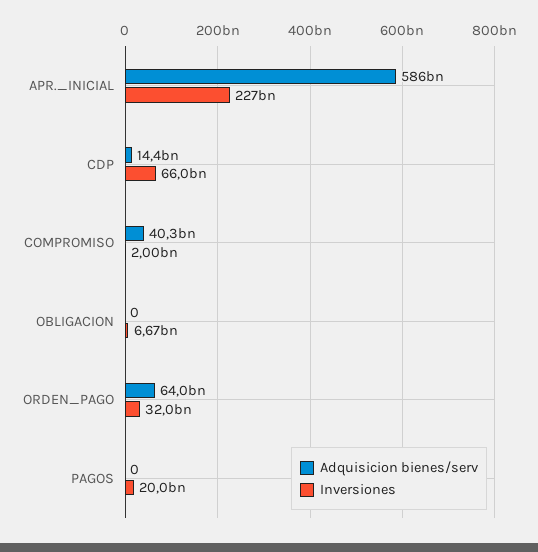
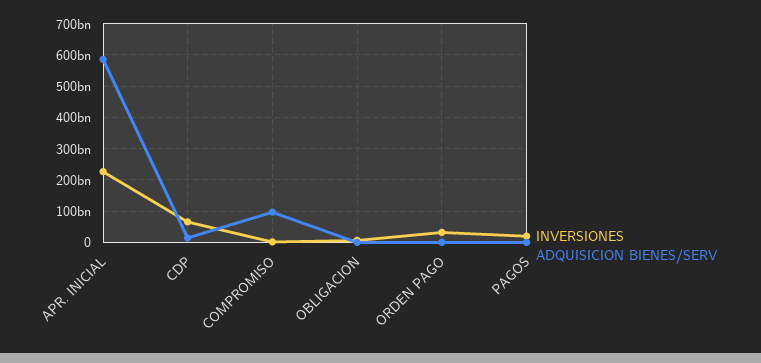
  {
    "Adquisicion bienes/serv": {
      "APR._INICIAL": 586000000000,
      "CDP": 14400000000,
-     "COMPROMISO": 40300000000,
+     "COMPROMISO": 100000000000,
      "OBLIGACION": 0,
-     "ORDEN_PAGO": 64000000000,
+     "ORDEN_PAGO": 0,
      "PAGOS": 0
    },
    "Inversiones": {
      "APR._INICIAL": 227000000000,
      "CDP": 66000000000,
      "COMPROMISO": 2000000000,
      "OBLIGACION": 6670000000,
      "ORDEN_PAGO": 32000000000,
      "PAGOS": 20000000000
    }
  }

